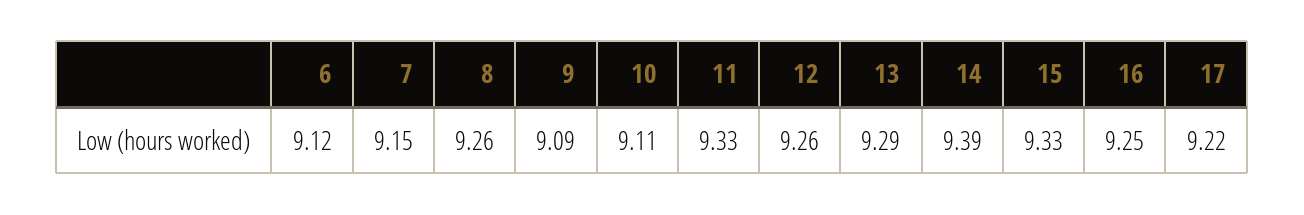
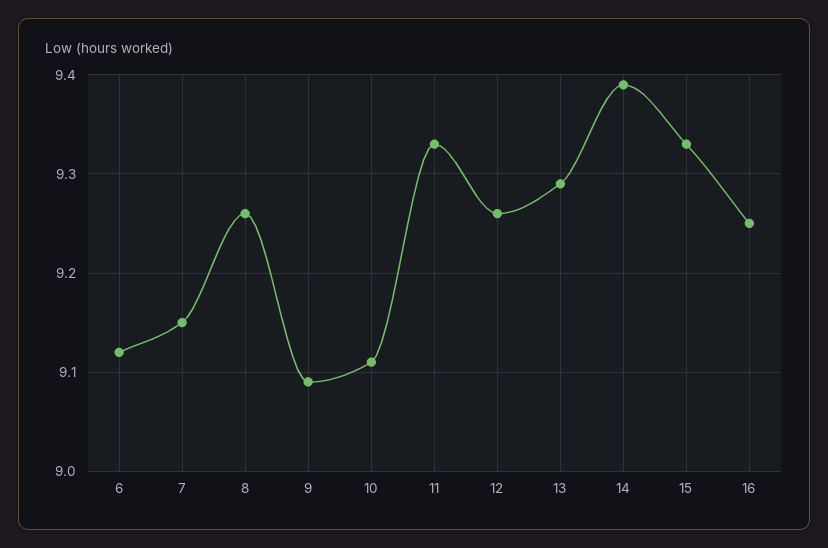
  {
    "6": 9.12,
    "7": 9.15,
    "8": 9.26,
    "9": 9.09,
    "10": 9.11,
    "11": 9.33,
    "12": 9.26,
    "13": 9.29,
    "14": 9.39,
    "15": 9.33,
-   "16": 9.25,
+   "16": 9.25
-   "17": 9.22
  }

